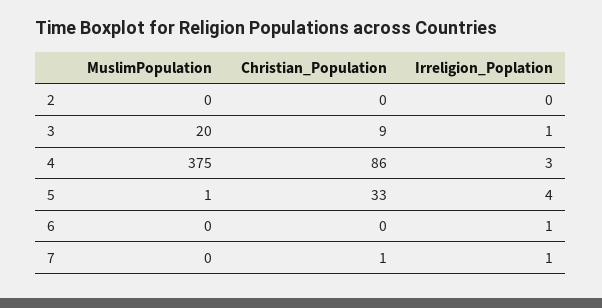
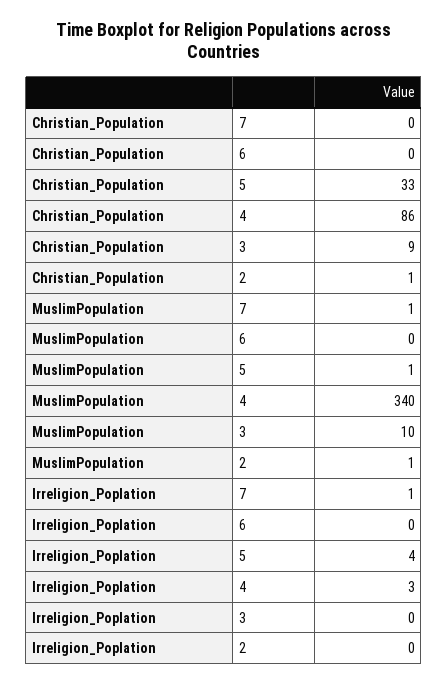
  {
    "MuslimPopulation": {
-     "2": 0,
+     "2": 1,
-     "3": 20,
+     "3": 10,
-     "4": 375,
+     "4": 340,
      "5": 1,
      "6": 0,
-     "7": 0
+     "7": 1
    },
    "Christian_Population": {
-     "2": 0,
+     "2": 1,
      "3": 9,
      "4": 86,
      "5": 33,
      "6": 0,
-     "7": 1
+     "7": 0
    },
    "Irreligion_Poplation": {
      "2": 0,
-     "3": 1,
+     "3": 0,
      "4": 3,
      "5": 4,
-     "6": 1,
+     "6": 0,
      "7": 1
    }
  }

